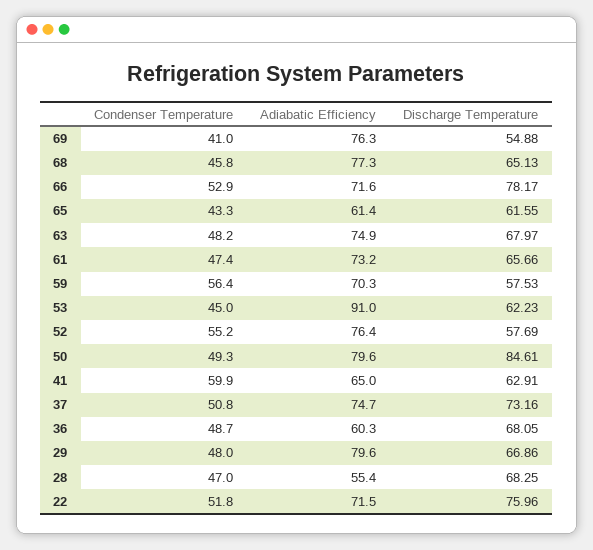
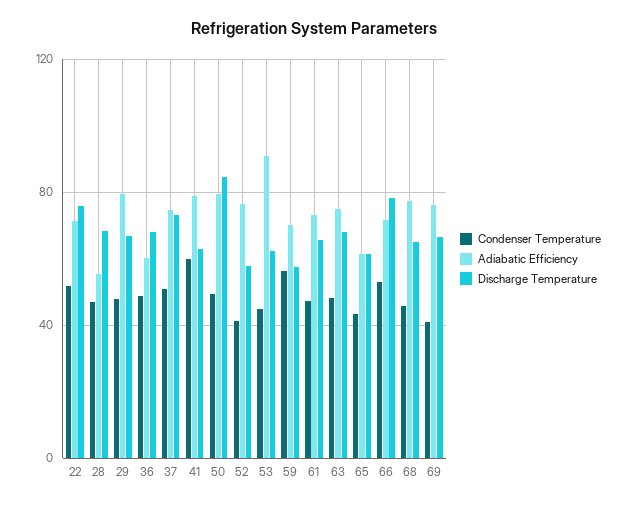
  {
    "Condenser Temperature": {
      "69": 41,
      "68": 45.8,
      "66": 52.9,
      "65": 43.3,
      "63": 48.2,
      "61": 47.4,
      "59": 56.4,
      "53": 45,
-     "52": 55.2,
+     "52": 40,
      "50": 49.3,
      "41": 59.9,
      "37": 50.8,
      "36": 48.7,
      "29": 48,
      "28": 47,
      "22": 51.8
    },
    "Adiabatic Efficiency": {
      "69": 76.3,
      "68": 77.3,
      "66": 71.6,
      "65": 61.4,
      "63": 74.9,
      "61": 73.2,
      "59": 70.3,
      "53": 91,
      "52": 76.4,
      "50": 79.6,
-     "41": 65,
+     "41": 80,
      "37": 74.7,
      "36": 60.3,
      "29": 79.6,
      "28": 55.4,
      "22": 71.5
    },
    "Discharge Temperature": {
-     "69": 54.88,
+     "69": 65,
      "68": 65.13,
      "66": 78.17,
      "65": 61.55,
      "63": 67.97,
      "61": 65.66,
      "59": 57.53,
      "53": 62.23,
      "52": 57.69,
      "50": 84.61,
      "41": 62.91,
      "37": 73.16,
      "36": 68.05,
      "29": 66.86,
      "28": 68.25,
      "22": 75.96
    }
  }

